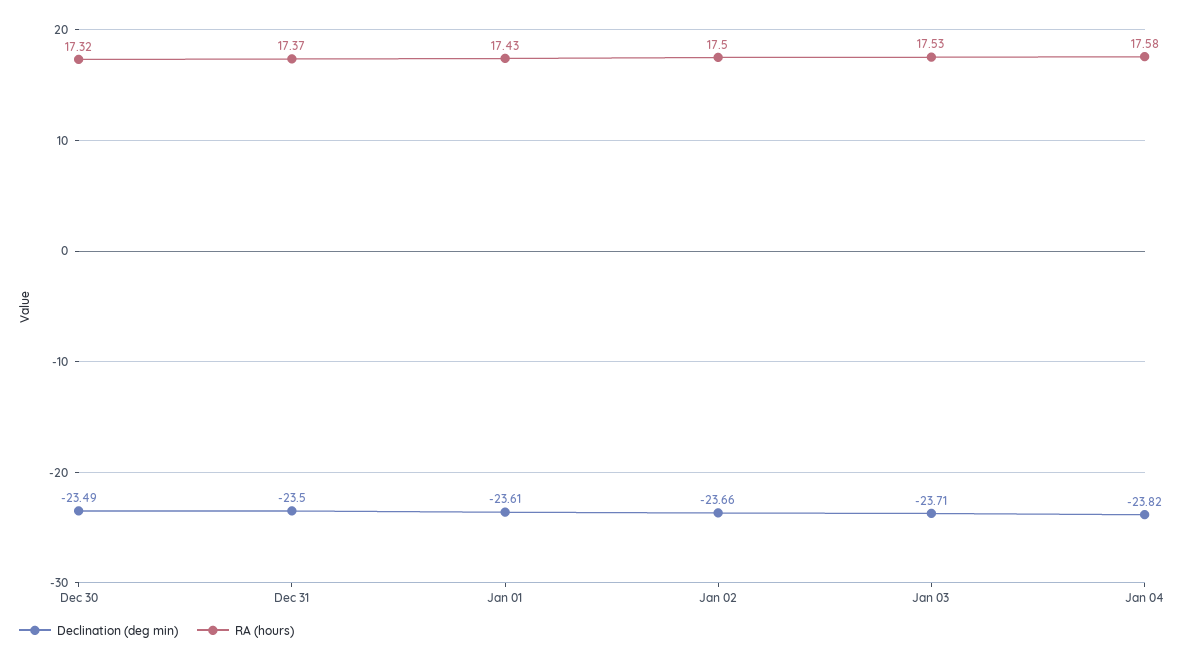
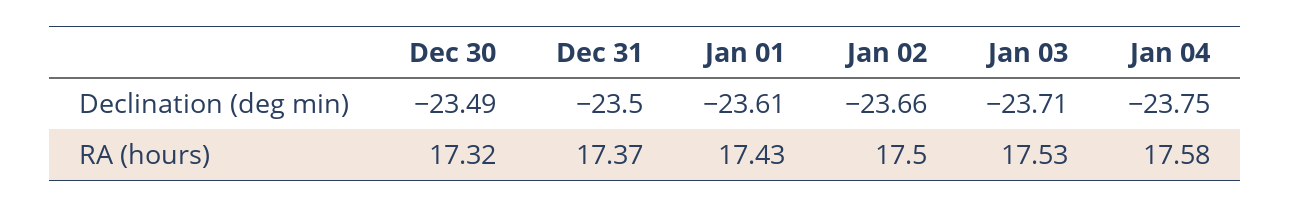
  {
    "Declination (deg min)": {
      "Dec 30": -23.49,
      "Dec 31": -23.5,
      "Jan 01": -23.61,
      "Jan 02": -23.66,
      "Jan 03": -23.71,
-     "Jan 04": -23.82
+     "Jan 04": -23.75
    },
    "RA (hours)": {
      "Dec 30": 17.32,
      "Dec 31": 17.37,
      "Jan 01": 17.43,
      "Jan 02": 17.5,
      "Jan 03": 17.53,
      "Jan 04": 17.58
    }
  }

